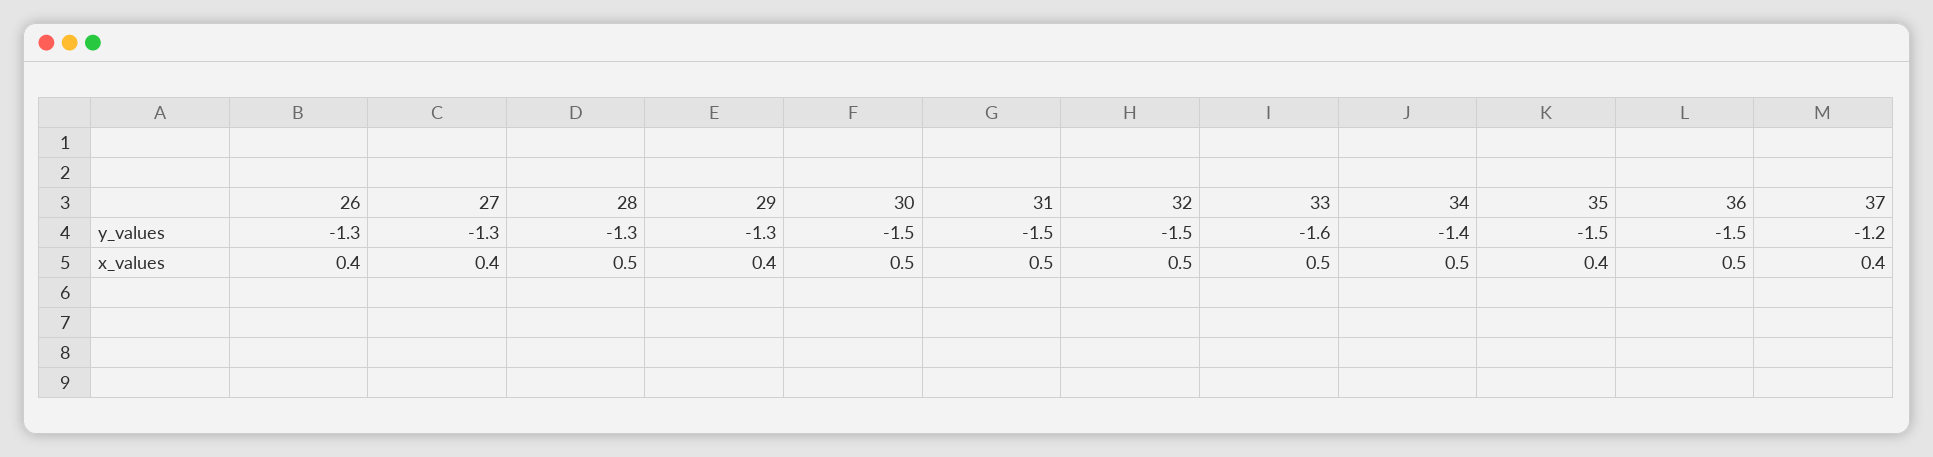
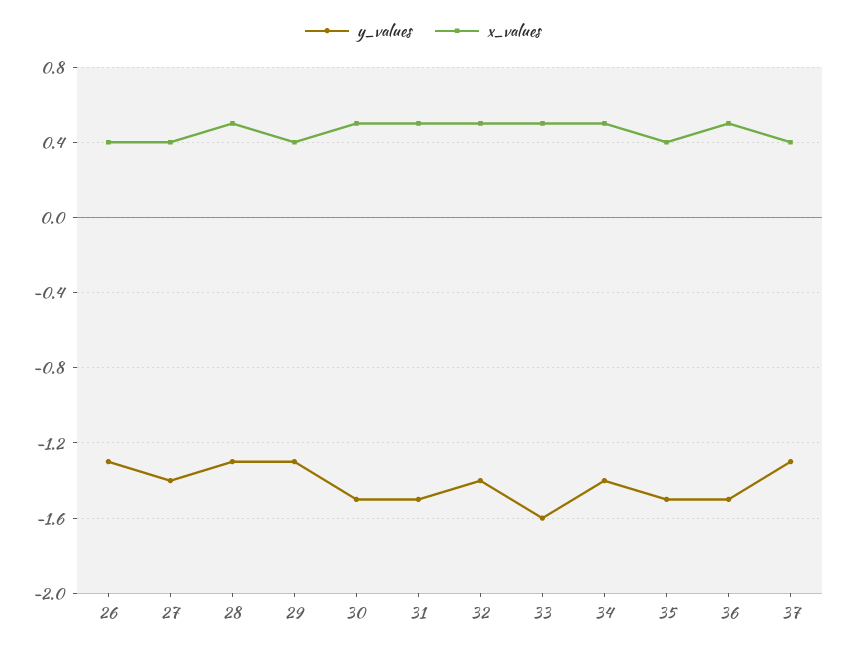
  {
    "y_values": {
      "26": -1.3,
-     "27": -1.3,
+     "27": -1.4,
      "28": -1.3,
      "29": -1.3,
      "30": -1.5,
      "31": -1.5,
-     "32": -1.5,
+     "32": -1.4,
      "33": -1.6,
      "34": -1.4,
      "35": -1.5,
      "36": -1.5,
-     "37": -1.2
+     "37": -1.3
    },
    "x_values": {
      "26": 0.4,
      "27": 0.4,
      "28": 0.5,
      "29": 0.4,
      "30": 0.5,
      "31": 0.5,
      "32": 0.5,
      "33": 0.5,
      "34": 0.5,
      "35": 0.4,
      "36": 0.5,
      "37": 0.4
    }
  }

